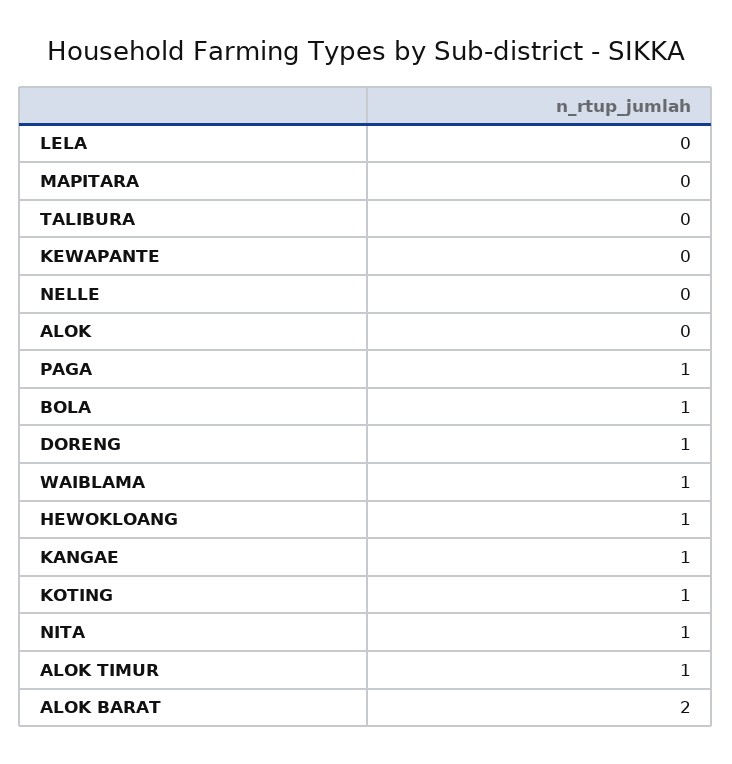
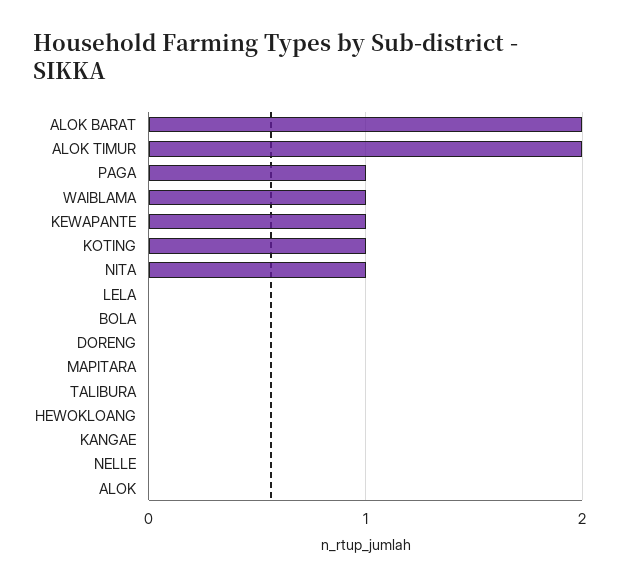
  {
    "LELA": 0,
    "MAPITARA": 0,
    "TALIBURA": 0,
-   "KEWAPANTE": 0,
+   "KEWAPANTE": 1,
    "NELLE": 0,
    "ALOK": 0,
    "PAGA": 1,
-   "BOLA": 1,
+   "BOLA": 0,
-   "DORENG": 1,
+   "DORENG": 0,
    "WAIBLAMA": 1,
-   "HEWOKLOANG": 1,
+   "HEWOKLOANG": 0,
-   "KANGAE": 1,
+   "KANGAE": 0,
    "KOTING": 1,
    "NITA": 1,
-   "ALOK TIMUR": 1,
+   "ALOK TIMUR": 2,
    "ALOK BARAT": 2
  }

